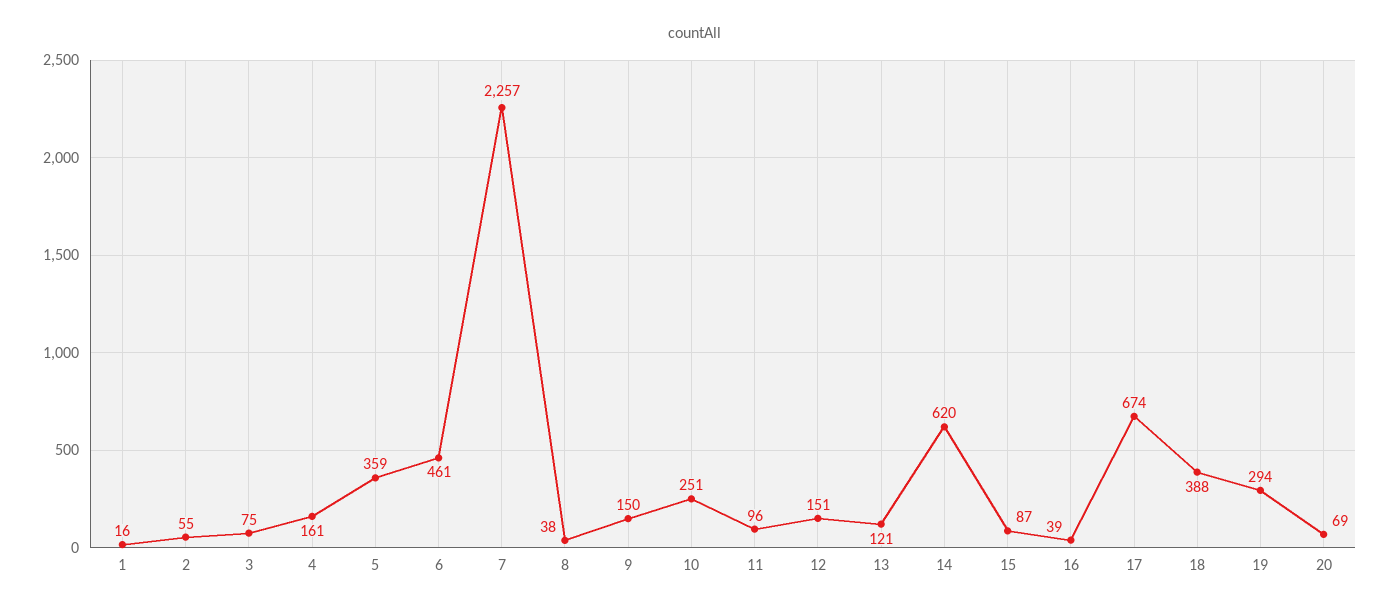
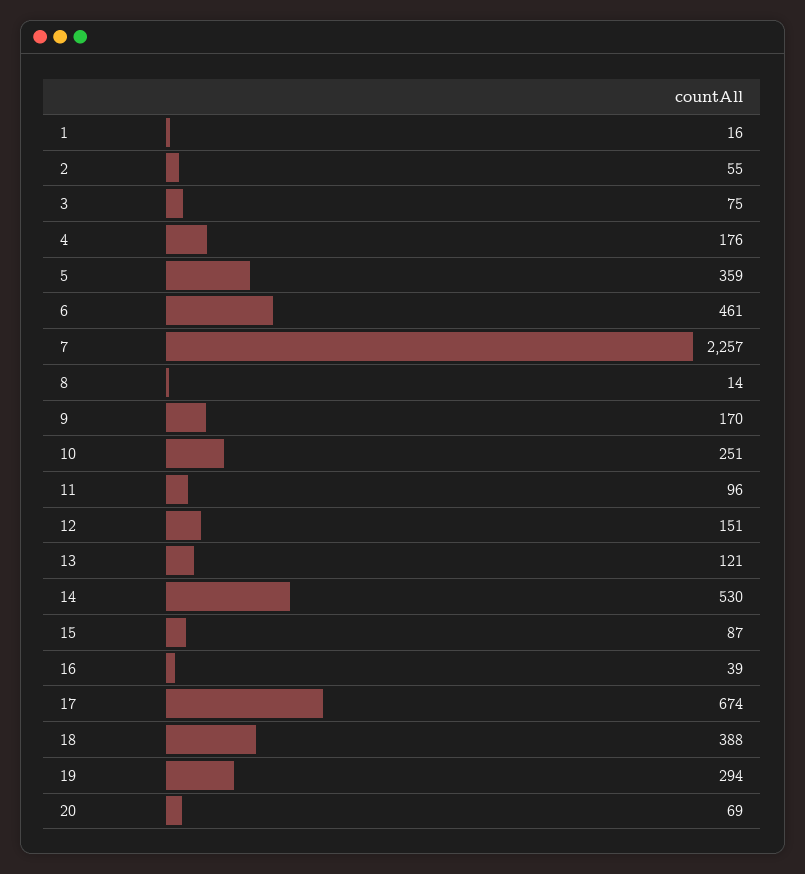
  {
    "1": 16,
    "2": 55,
    "3": 75,
-   "4": 161,
+   "4": 176,
    "5": 359,
    "6": 461,
    "7": 2257,
-   "8": 38,
+   "8": 14,
-   "9": 150,
+   "9": 170,
    "10": 251,
    "11": 96,
    "12": 151,
    "13": 121,
-   "14": 620,
+   "14": 530,
    "15": 87,
    "16": 39,
    "17": 674,
    "18": 388,
    "19": 294,
    "20": 69
  }

